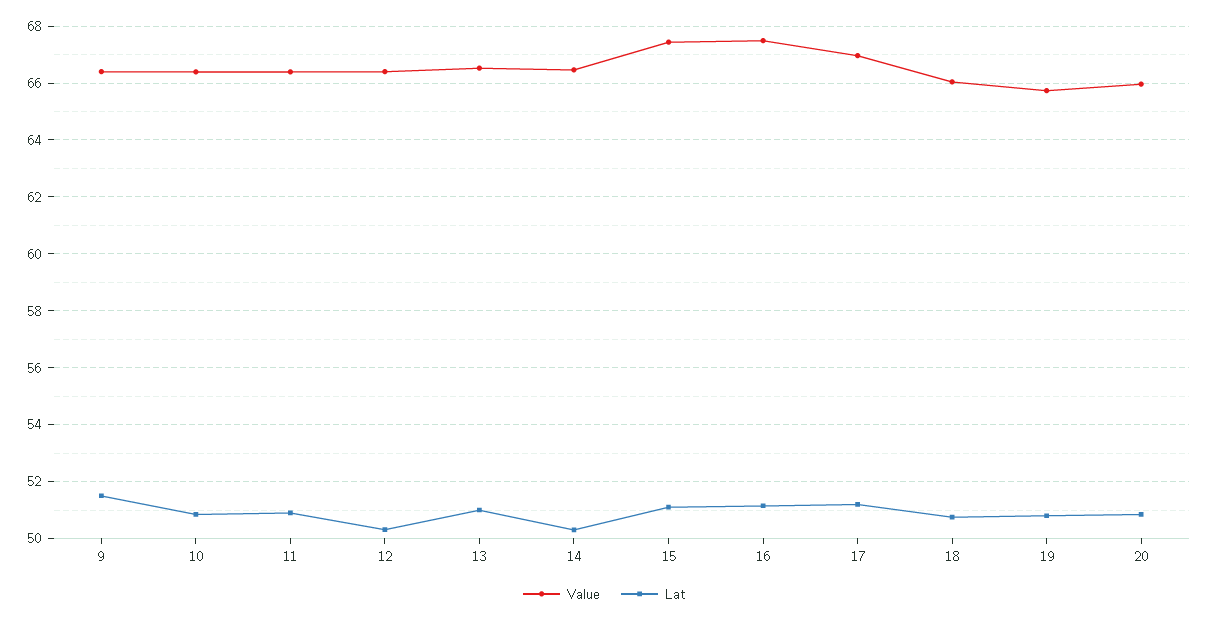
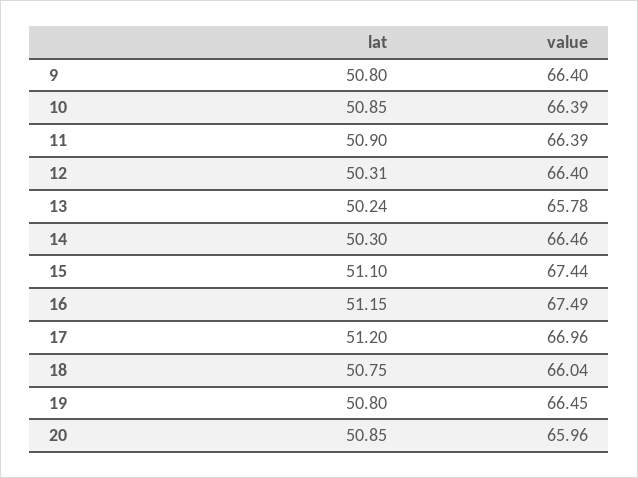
  {
    "Value": {
      "9": 66.4,
      "10": 66.39,
      "11": 66.39,
      "12": 66.4,
-     "13": 66.5,
+     "13": 65.78,
      "14": 66.46,
      "15": 67.44,
      "16": 67.49,
      "17": 66.96,
      "18": 66.04,
-     "19": 65.75,
+     "19": 66.45,
      "20": 65.96
    },
    "Lat": {
-     "9": 51.5,
+     "9": 50.8,
      "10": 50.85,
      "11": 50.9,
      "12": 50.31,
-     "13": 51,
+     "13": 50.24,
      "14": 50.3,
      "15": 51.1,
      "16": 51.15,
      "17": 51.2,
      "18": 50.75,
      "19": 50.8,
      "20": 50.85
    }
  }

